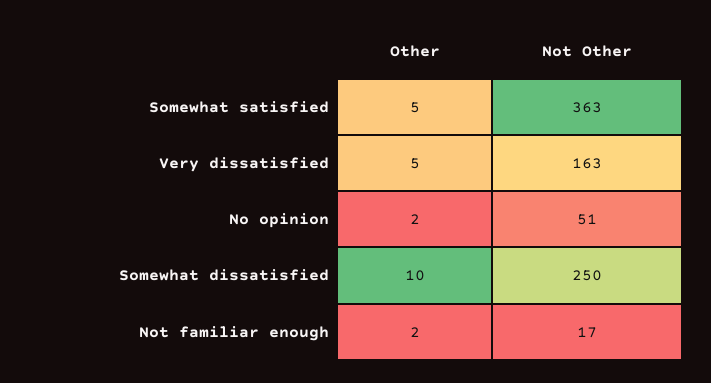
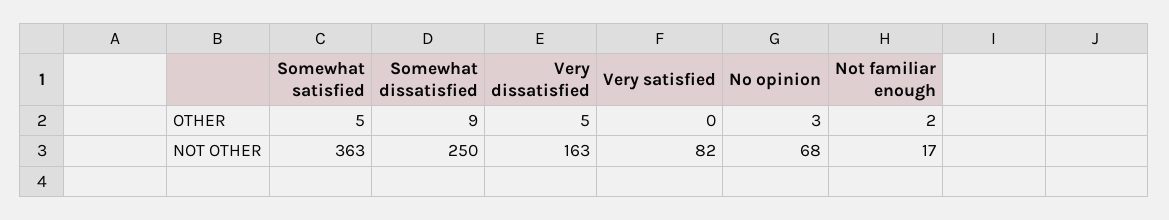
  {
    "Other": {
      "Somewhat satisfied": 5,
      "Very dissatisfied": 5,
-     "No opinion": 2,
+     "No opinion": 3,
-     "Somewhat dissatisfied": 10,
+     "Somewhat dissatisfied": 9,
-     "Not familiar enough": 2
+     "Not familiar enough": 2,
+     "Very satisfied": 0
    },
    "Not Other": {
      "Somewhat satisfied": 363,
      "Very dissatisfied": 163,
-     "No opinion": 51,
+     "No opinion": 68,
      "Somewhat dissatisfied": 250,
-     "Not familiar enough": 17
+     "Not familiar enough": 17,
+     "Very satisfied": 82
    }
  }

